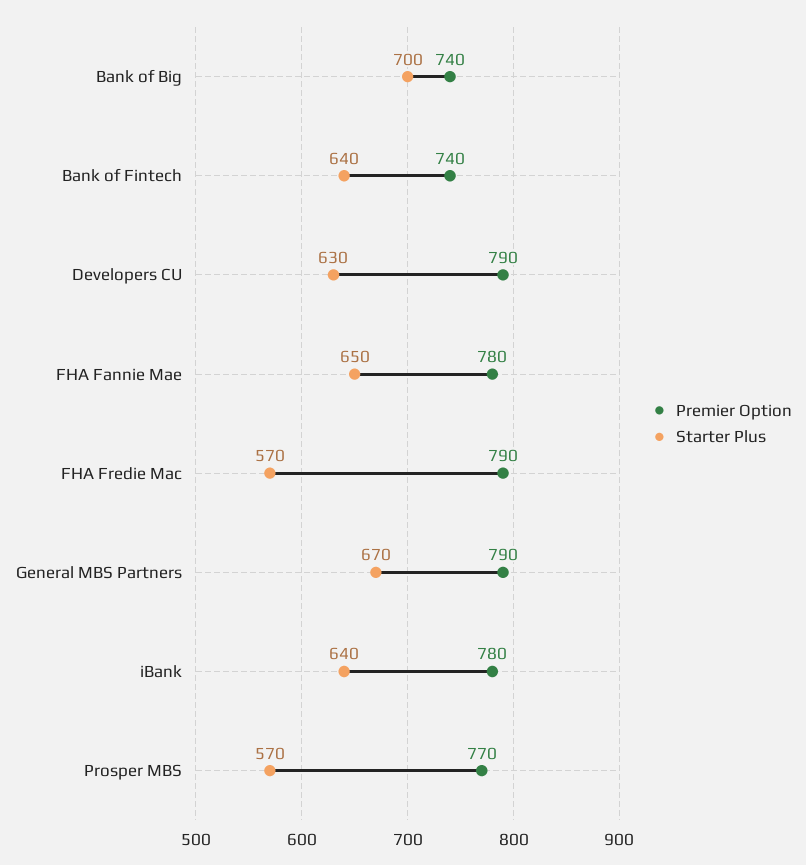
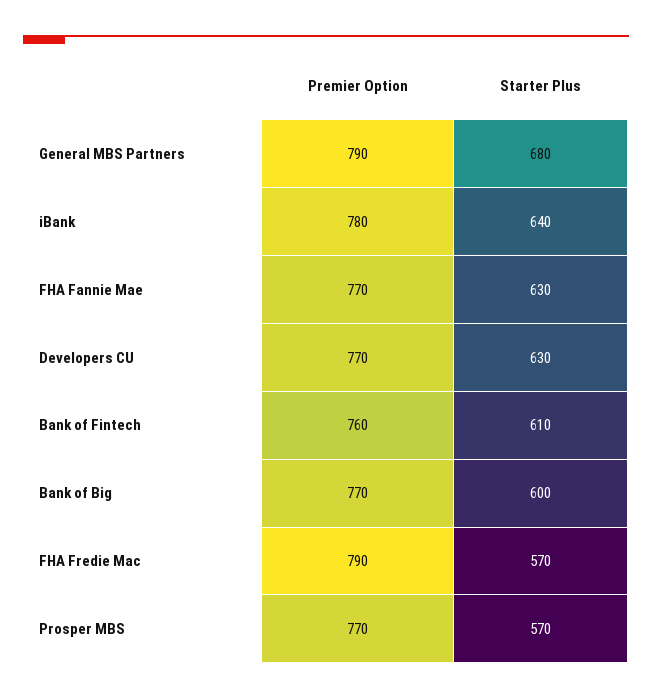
  {
    "Premier Option": {
-     "Bank of Big": 740,
+     "Bank of Big": 770,
-     "Bank of Fintech": 740,
+     "Bank of Fintech": 760,
-     "Developers CU": 790,
+     "Developers CU": 770,
-     "FHA Fannie Mae": 780,
+     "FHA Fannie Mae": 770,
      "FHA Fredie Mac": 790,
      "General MBS Partners": 790,
      "iBank": 780,
      "Prosper MBS": 770
    },
    "Starter Plus": {
-     "Bank of Big": 700,
+     "Bank of Big": 600,
-     "Bank of Fintech": 640,
+     "Bank of Fintech": 610,
      "Developers CU": 630,
-     "FHA Fannie Mae": 650,
+     "FHA Fannie Mae": 630,
      "FHA Fredie Mac": 570,
-     "General MBS Partners": 670,
+     "General MBS Partners": 680,
      "iBank": 640,
      "Prosper MBS": 570
    }
  }

